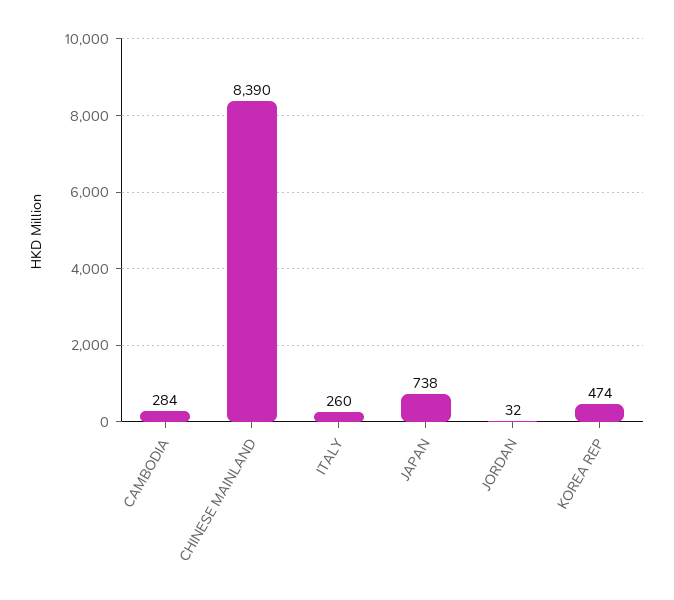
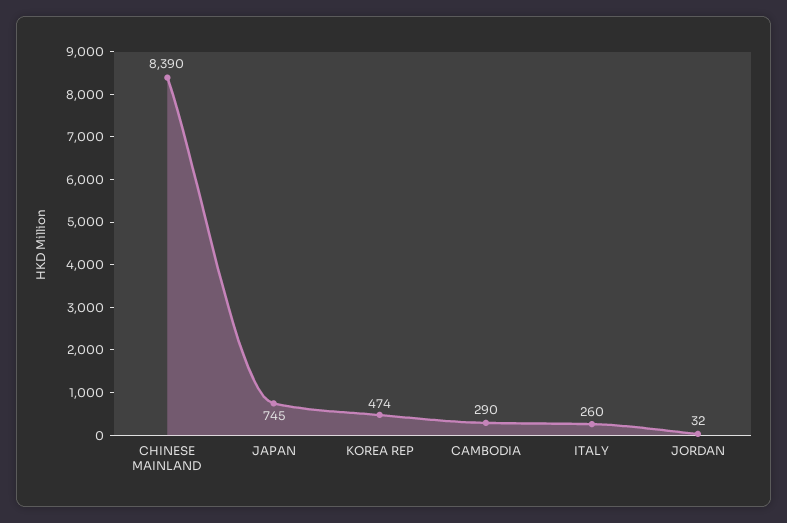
  {
-   "CAMBODIA": 284,
+   "CAMBODIA": 290,
    "CHINESE MAINLAND": 8390,
    "ITALY": 260,
-   "JAPAN": 738,
+   "JAPAN": 745,
    "JORDAN": 32,
    "KOREA REP": 474
  }

